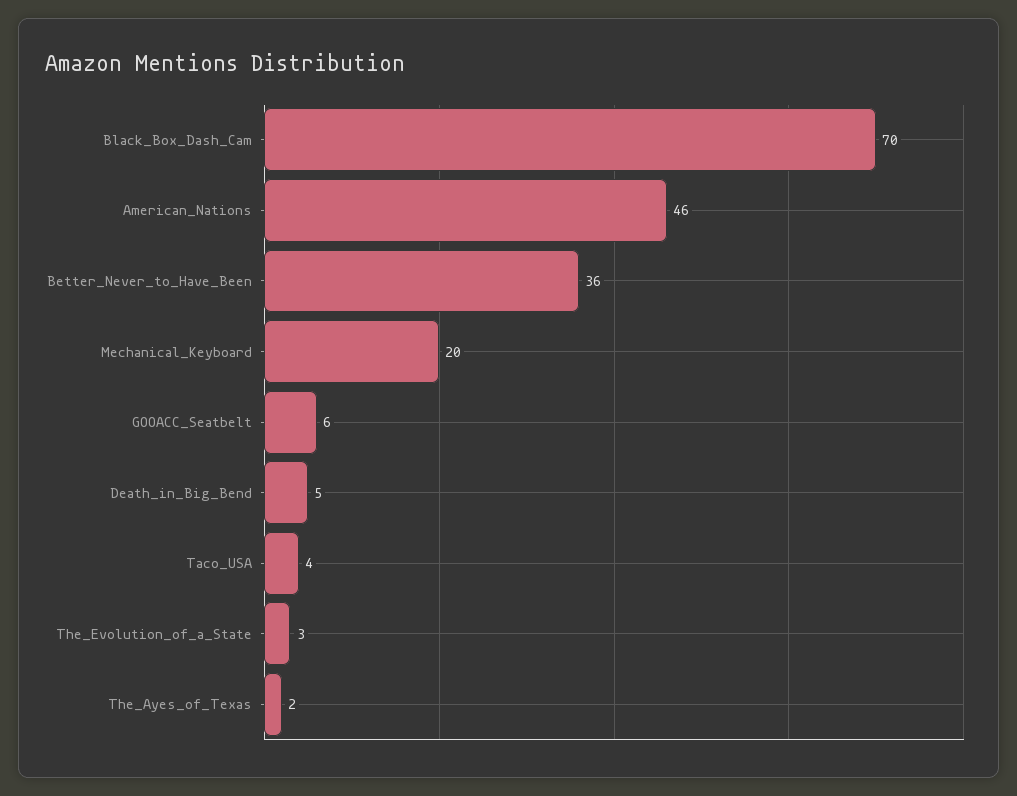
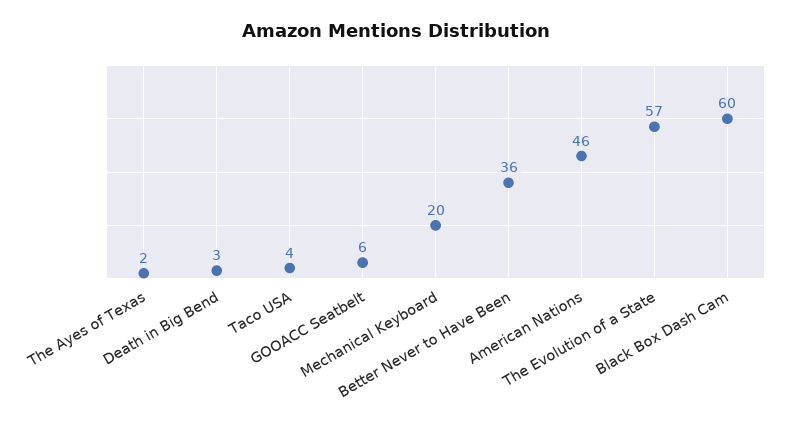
  {
-   "Black_Box_Dash_Cam": 70,
+   "Black_Box_Dash_Cam": 60,
    "American_Nations": 46,
    "Better_Never_to_Have_Been": 36,
    "Mechanical_Keyboard": 20,
    "GOOACC_Seatbelt": 6,
-   "Death_in_Big_Bend": 5,
+   "Death_in_Big_Bend": 3,
    "Taco_USA": 4,
-   "The_Evolution_of_a_State": 3,
+   "The_Evolution_of_a_State": 57,
    "The_Ayes_of_Texas": 2
  }

